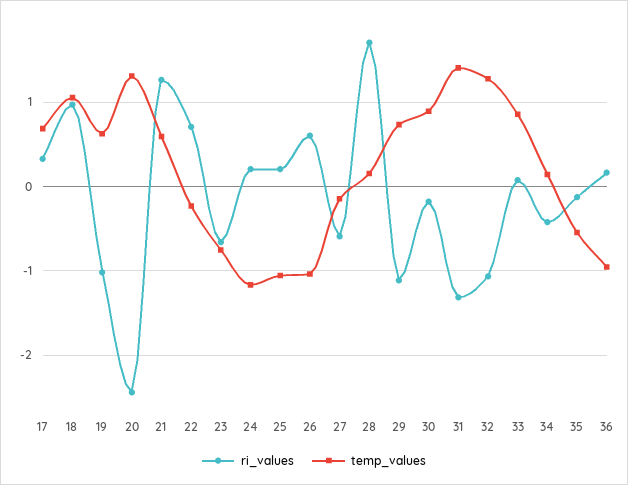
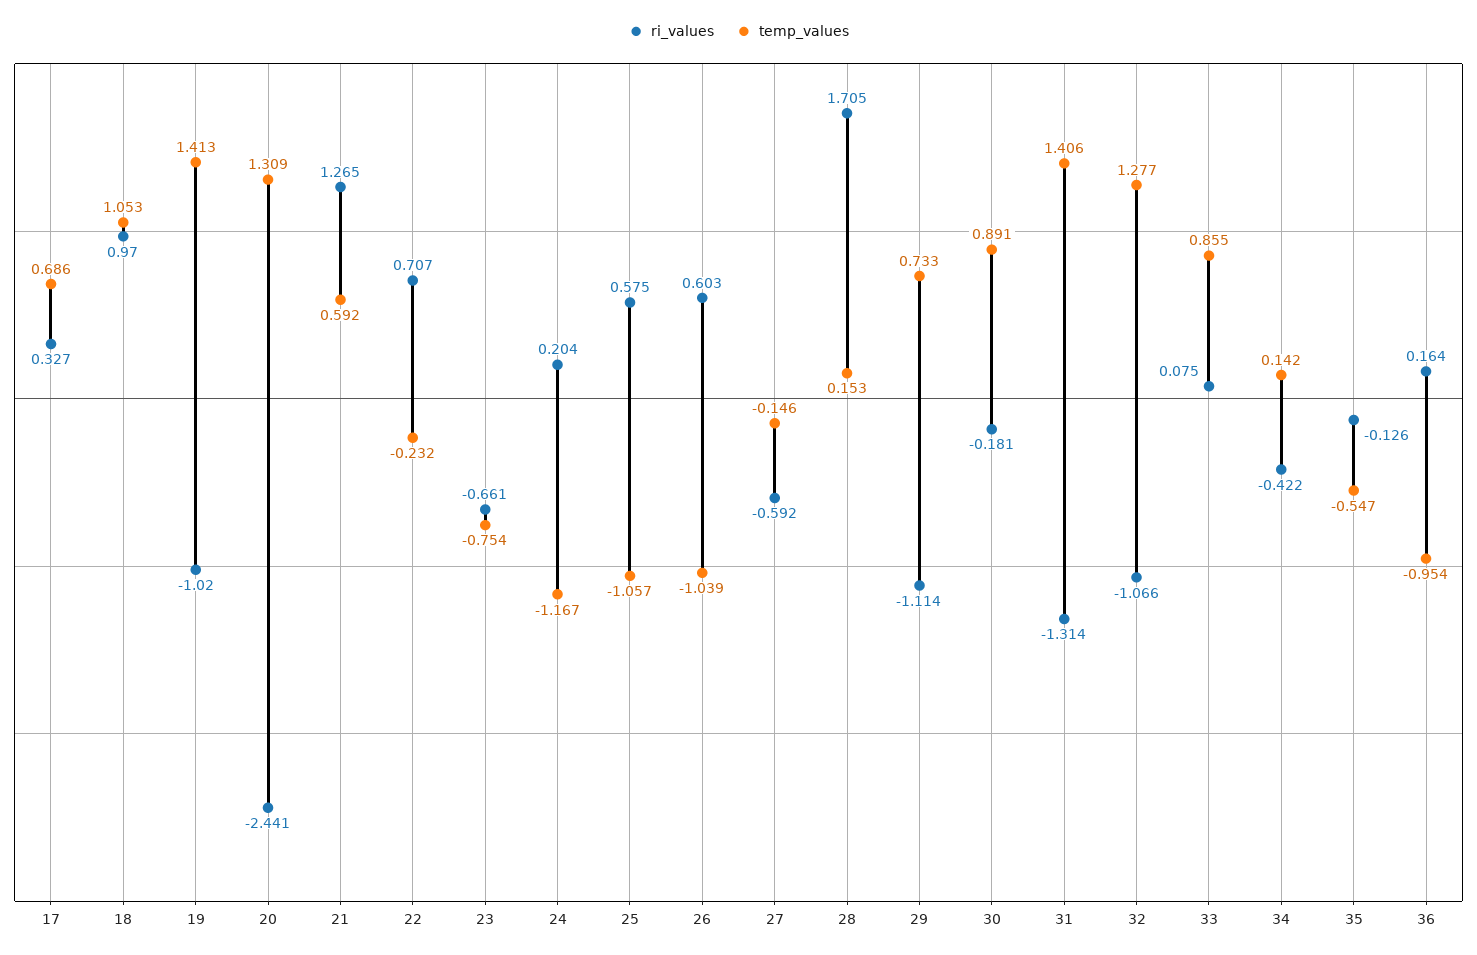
  {
    "ri_values": {
      "17": 0.327,
      "18": 0.97,
      "19": -1.02,
      "20": -2.441,
      "21": 1.265,
      "22": 0.707,
      "23": -0.661,
      "24": 0.204,
-     "25": 0.2,
+     "25": 0.575,
      "26": 0.603,
      "27": -0.592,
      "28": 1.705,
      "29": -1.114,
      "30": -0.181,
      "31": -1.314,
      "32": -1.066,
      "33": 0.075,
      "34": -0.422,
      "35": -0.126,
      "36": 0.164
    },
    "temp_values": {
      "17": 0.686,
      "18": 1.053,
-     "19": 0.6,
+     "19": 1.413,
      "20": 1.309,
      "21": 0.592,
      "22": -0.232,
      "23": -0.754,
      "24": -1.167,
      "25": -1.057,
      "26": -1.039,
      "27": -0.146,
      "28": 0.153,
      "29": 0.733,
      "30": 0.891,
      "31": 1.406,
      "32": 1.277,
      "33": 0.855,
      "34": 0.142,
      "35": -0.547,
      "36": -0.954
    }
  }

